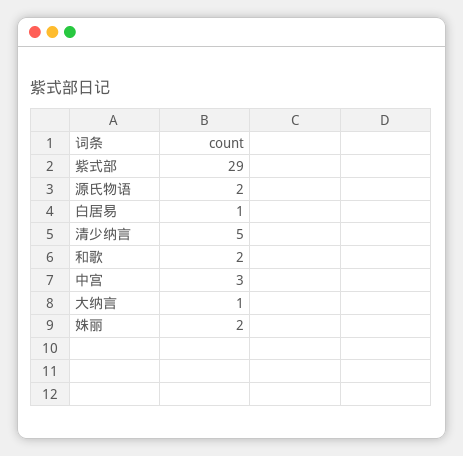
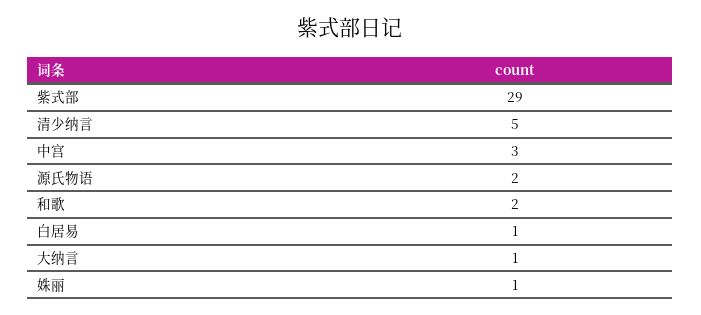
  {
    "紫式部": 29,
    "源氏物语": 2,
    "白居易": 1,
    "清少纳言": 5,
    "和歌": 2,
    "中宫": 3,
    "大纳言": 1,
-   "姝丽": 2
+   "姝丽": 1
  }

